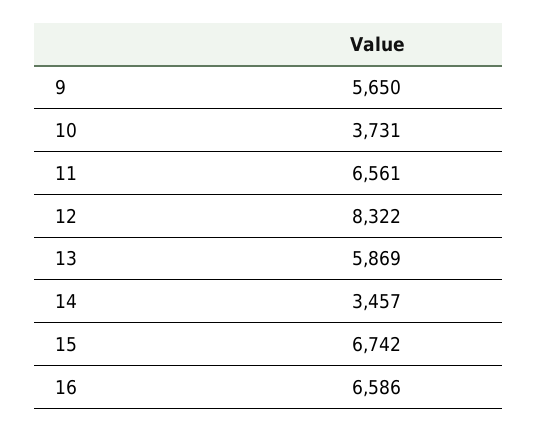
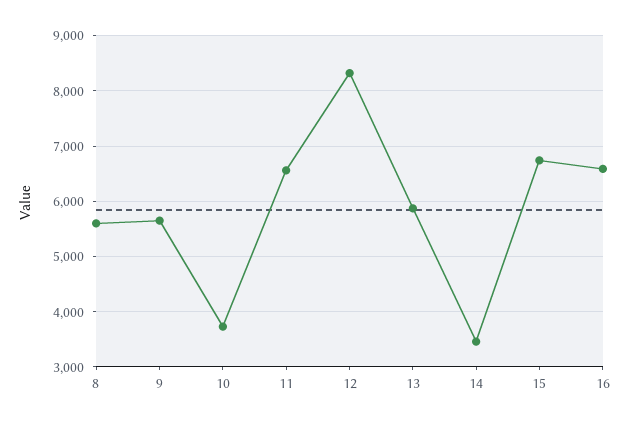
  {
    "9": 5650,
    "10": 3731,
    "11": 6561,
    "12": 8322,
    "13": 5869,
    "14": 3457,
    "15": 6742,
-   "16": 6586
+   "16": 6586,
+   "8": 5600
  }

